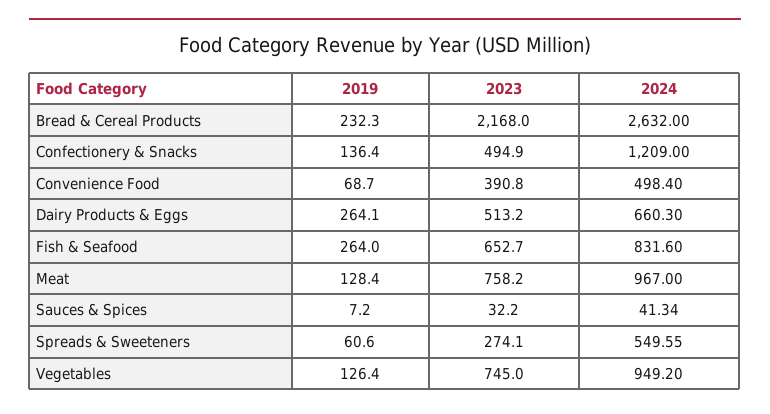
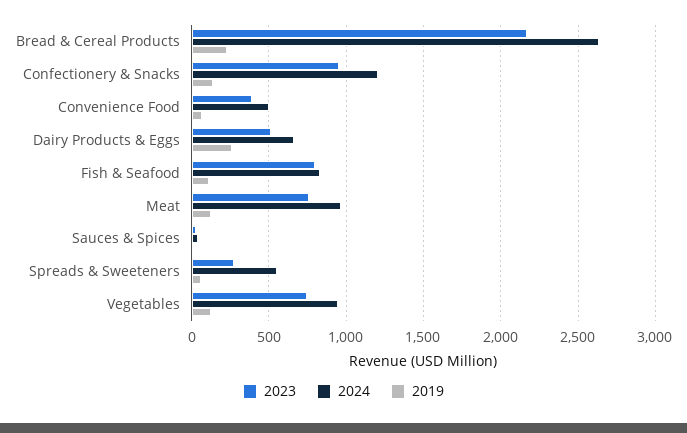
  {
    "2019": {
      "Bread & Cereal Products": 232.3,
      "Confectionery & Snacks": 136.4,
      "Convenience Food": 68.7,
      "Dairy Products & Eggs": 264.1,
-     "Fish & Seafood": 264,
+     "Fish & Seafood": 100,
      "Meat": 128.4,
      "Sauces & Spices": 7.2,
      "Spreads & Sweeteners": 60.6,
      "Vegetables": 126.4
    },
    "2023": {
      "Bread & Cereal Products": 2168,
-     "Confectionery & Snacks": 494.9,
+     "Confectionery & Snacks": 950,
      "Convenience Food": 390.8,
      "Dairy Products & Eggs": 513.2,
-     "Fish & Seafood": 652.7,
+     "Fish & Seafood": 800,
      "Meat": 758.2,
      "Sauces & Spices": 32.2,
      "Spreads & Sweeteners": 274.1,
      "Vegetables": 745
    },
    "2024": {
      "Bread & Cereal Products": 2632,
      "Confectionery & Snacks": 1209,
      "Convenience Food": 498.4,
      "Dairy Products & Eggs": 660.3,
      "Fish & Seafood": 831.6,
      "Meat": 967,
      "Sauces & Spices": 41.34,
      "Spreads & Sweeteners": 549.55,
      "Vegetables": 949.2
    }
  }

